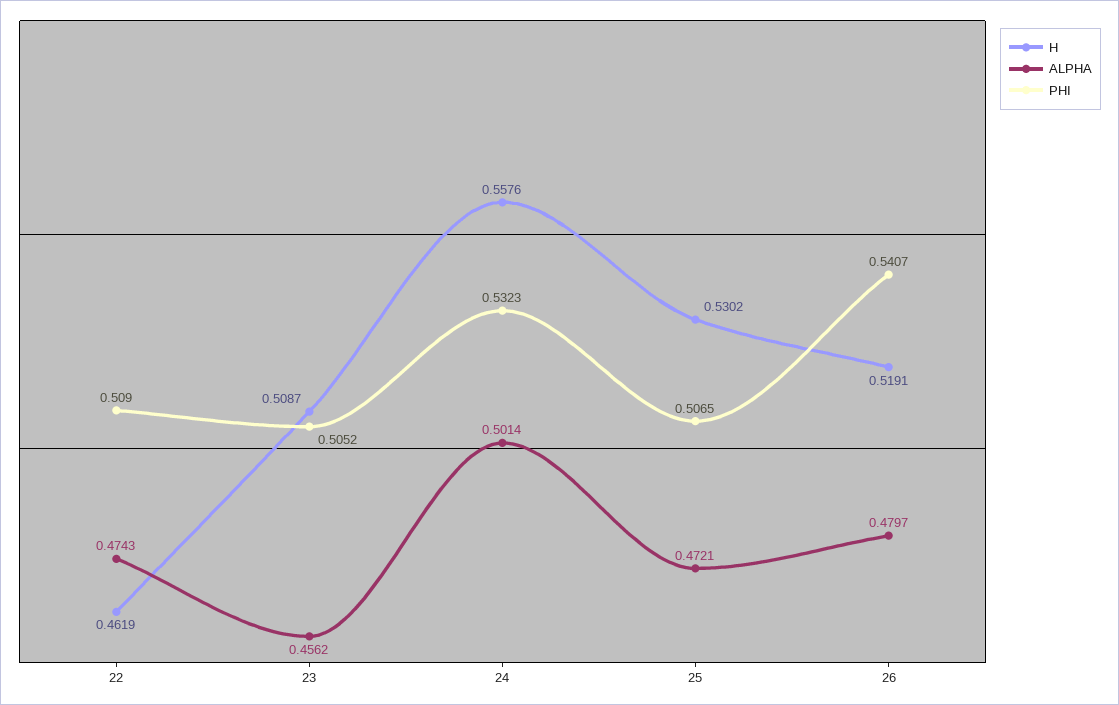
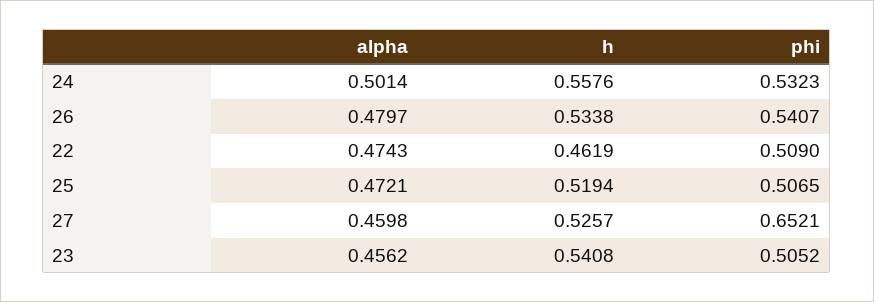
  {
    "H": {
      "22": 0.4619,
-     "23": 0.5087,
+     "23": 0.5408,
      "24": 0.5576,
-     "25": 0.5302,
+     "25": 0.5194,
-     "26": 0.5191
+     "26": 0.5338,
+     "27": 0.5257
    },
    "ALPHA": {
      "22": 0.4743,
      "23": 0.4562,
      "24": 0.5014,
      "25": 0.4721,
-     "26": 0.4797
+     "26": 0.4797,
+     "27": 0.4598
    },
    "PHI": {
      "22": 0.509,
      "23": 0.5052,
      "24": 0.5323,
      "25": 0.5065,
-     "26": 0.5407
+     "26": 0.5407,
+     "27": 0.6521
    }
  }

